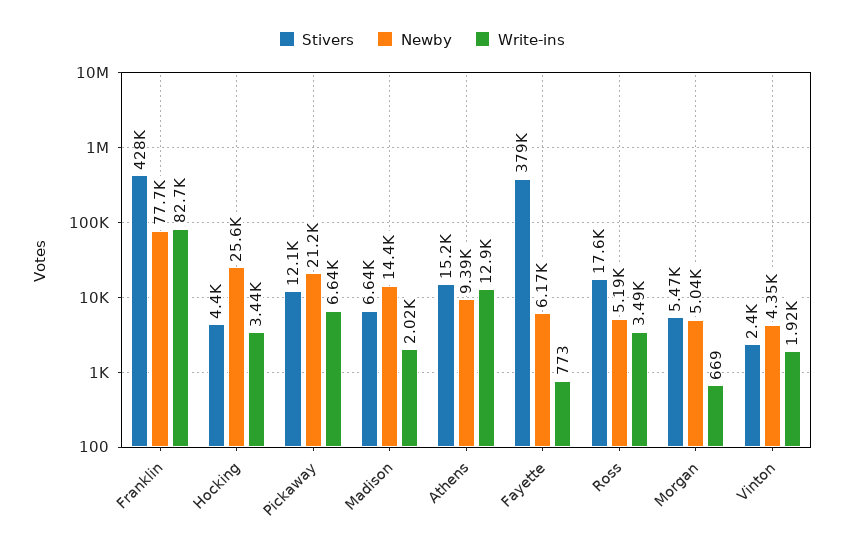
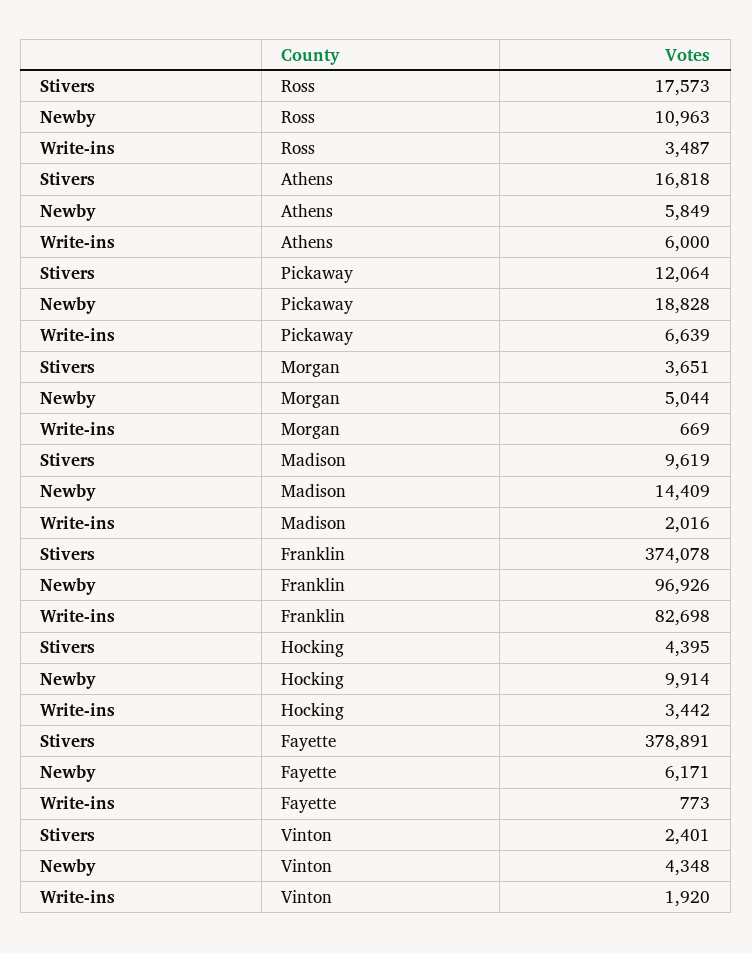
  {
    "Stivers": {
-     "Franklin": 428000,
+     "Franklin": 374078,
      "Hocking": 4395,
      "Pickaway": 12064,
-     "Madison": 6640,
+     "Madison": 9619,
-     "Athens": 15200,
+     "Athens": 16818,
      "Fayette": 378891,
      "Ross": 17573,
-     "Morgan": 5470,
+     "Morgan": 3651,
      "Vinton": 2401
    },
    "Newby": {
-     "Franklin": 77700,
+     "Franklin": 96926,
-     "Hocking": 25600,
+     "Hocking": 9914,
-     "Pickaway": 21200,
+     "Pickaway": 18828,
      "Madison": 14409,
-     "Athens": 9390,
+     "Athens": 5849,
      "Fayette": 6171,
-     "Ross": 5190,
+     "Ross": 10963,
      "Morgan": 5044,
      "Vinton": 4348
    },
    "Write-ins": {
      "Franklin": 82698,
      "Hocking": 3442,
      "Pickaway": 6639,
      "Madison": 2016,
-     "Athens": 12900,
+     "Athens": 6000,
      "Fayette": 773,
      "Ross": 3487,
      "Morgan": 669,
      "Vinton": 1920
    }
  }

